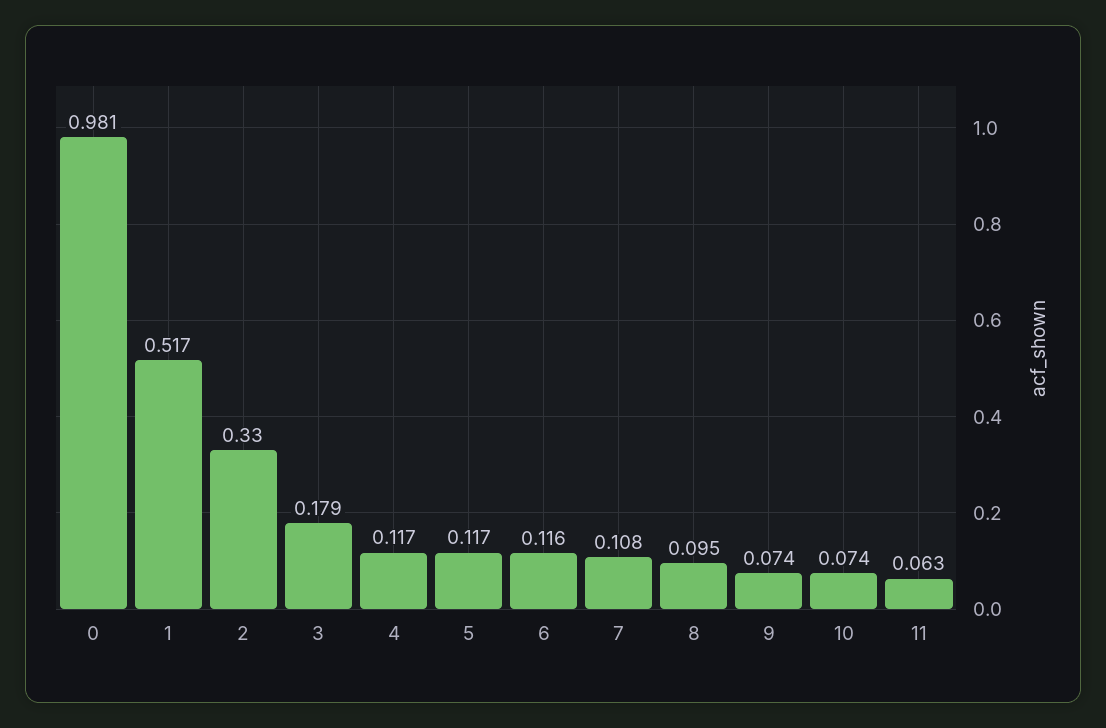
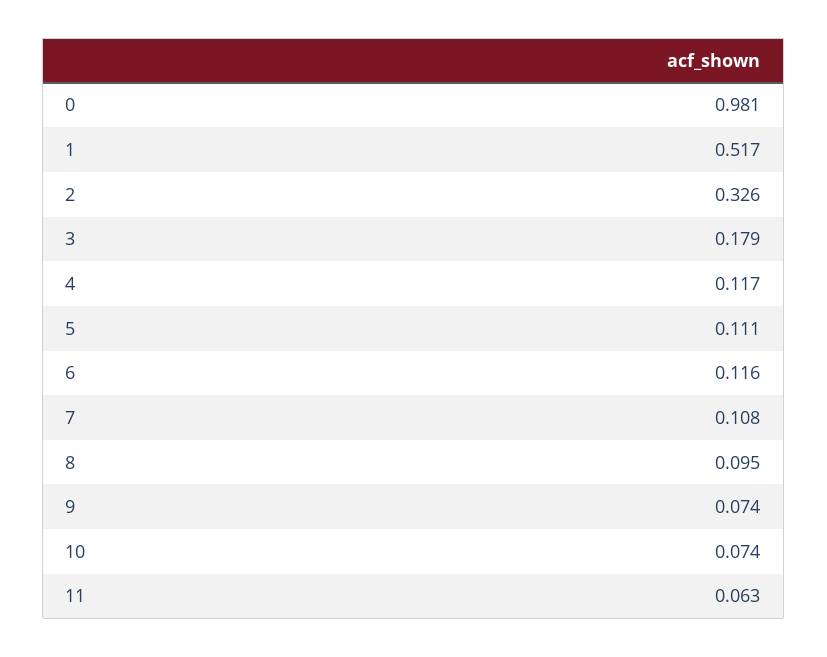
  {
    "0": 0.981,
    "1": 0.517,
-   "2": 0.33,
+   "2": 0.326,
    "3": 0.179,
    "4": 0.117,
-   "5": 0.117,
+   "5": 0.111,
    "6": 0.116,
    "7": 0.108,
    "8": 0.095,
    "9": 0.074,
    "10": 0.074,
    "11": 0.063
  }

